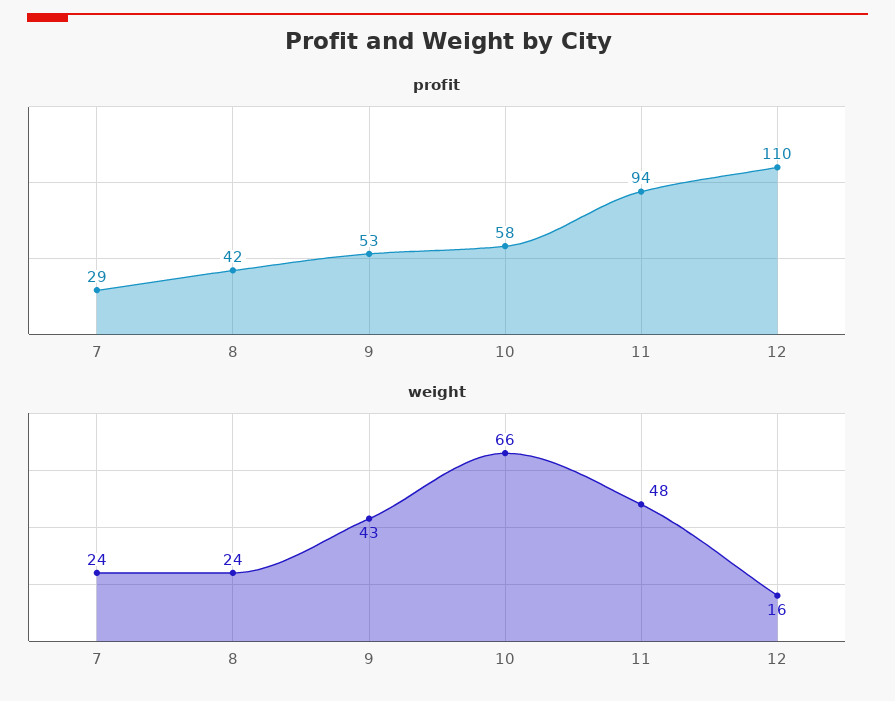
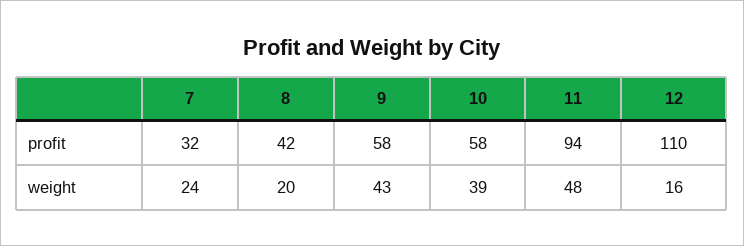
  {
    "profit": {
-     "7": 29,
+     "7": 32,
      "8": 42,
-     "9": 53,
+     "9": 58,
      "10": 58,
      "11": 94,
      "12": 110
    },
    "weight": {
      "7": 24,
-     "8": 24,
+     "8": 20,
      "9": 43,
-     "10": 66,
+     "10": 39,
      "11": 48,
      "12": 16
    }
  }

